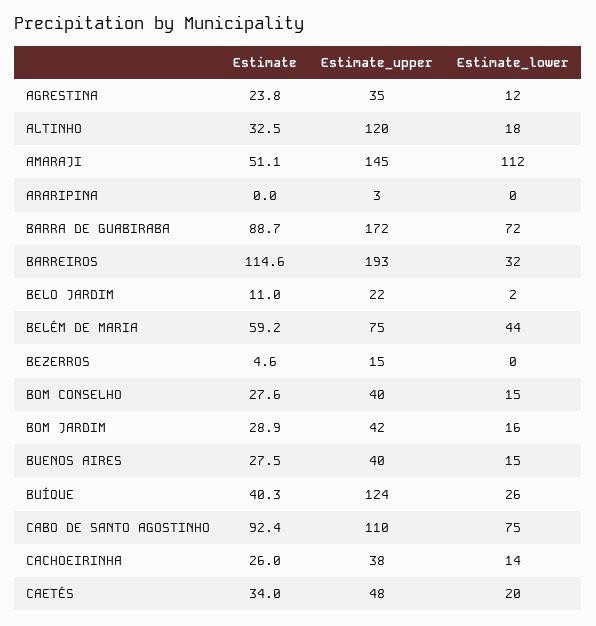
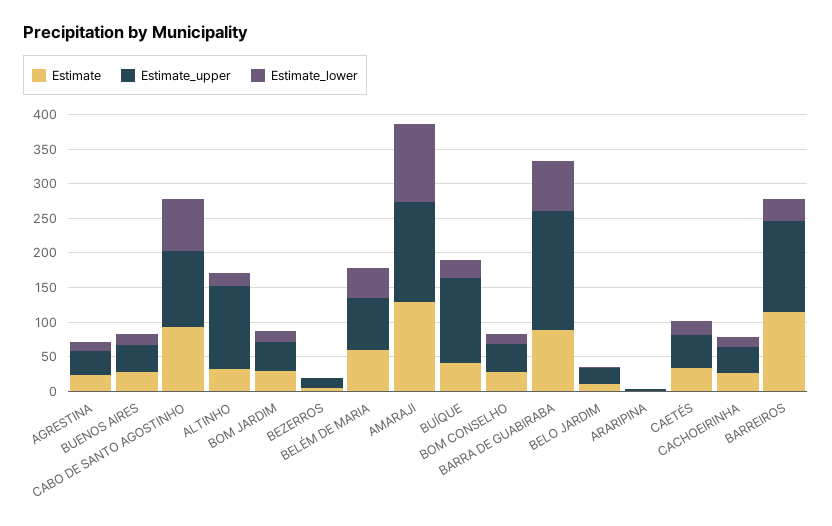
  {
    "Estimate": {
      "AGRESTINA": 23.8,
      "ALTINHO": 32.5,
-     "AMARAJI": 51.1,
+     "AMARAJI": 125,
      "ARARIPINA": 0,
      "BARRA DE GUABIRABA": 88.7,
      "BARREIROS": 114.6,
      "BELO JARDIM": 11,
      "BELÉM DE MARIA": 59.2,
      "BEZERROS": 4.6,
      "BOM CONSELHO": 27.6,
      "BOM JARDIM": 28.9,
      "BUENOS AIRES": 27.5,
      "BUÍQUE": 40.3,
      "CABO DE SANTO AGOSTINHO": 92.4,
      "CACHOEIRINHA": 26,
      "CAETÉS": 34
    },
    "Estimate_upper": {
      "AGRESTINA": 35,
      "ALTINHO": 120,
      "AMARAJI": 145,
      "ARARIPINA": 3,
      "BARRA DE GUABIRABA": 172,
-     "BARREIROS": 193,
+     "BARREIROS": 125,
      "BELO JARDIM": 22,
      "BELÉM DE MARIA": 75,
      "BEZERROS": 15,
      "BOM CONSELHO": 40,
      "BOM JARDIM": 42,
      "BUENOS AIRES": 40,
      "BUÍQUE": 124,
      "CABO DE SANTO AGOSTINHO": 110,
      "CACHOEIRINHA": 38,
      "CAETÉS": 48
    },
    "Estimate_lower": {
      "AGRESTINA": 12,
      "ALTINHO": 18,
      "AMARAJI": 112,
      "ARARIPINA": 0,
      "BARRA DE GUABIRABA": 72,
      "BARREIROS": 32,
      "BELO JARDIM": 2,
      "BELÉM DE MARIA": 44,
      "BEZERROS": 0,
      "BOM CONSELHO": 15,
      "BOM JARDIM": 16,
      "BUENOS AIRES": 15,
      "BUÍQUE": 26,
      "CABO DE SANTO AGOSTINHO": 75,
      "CACHOEIRINHA": 14,
      "CAETÉS": 20
    }
  }

